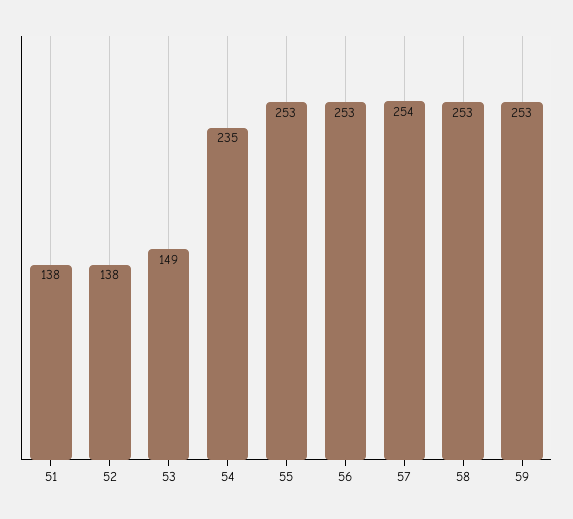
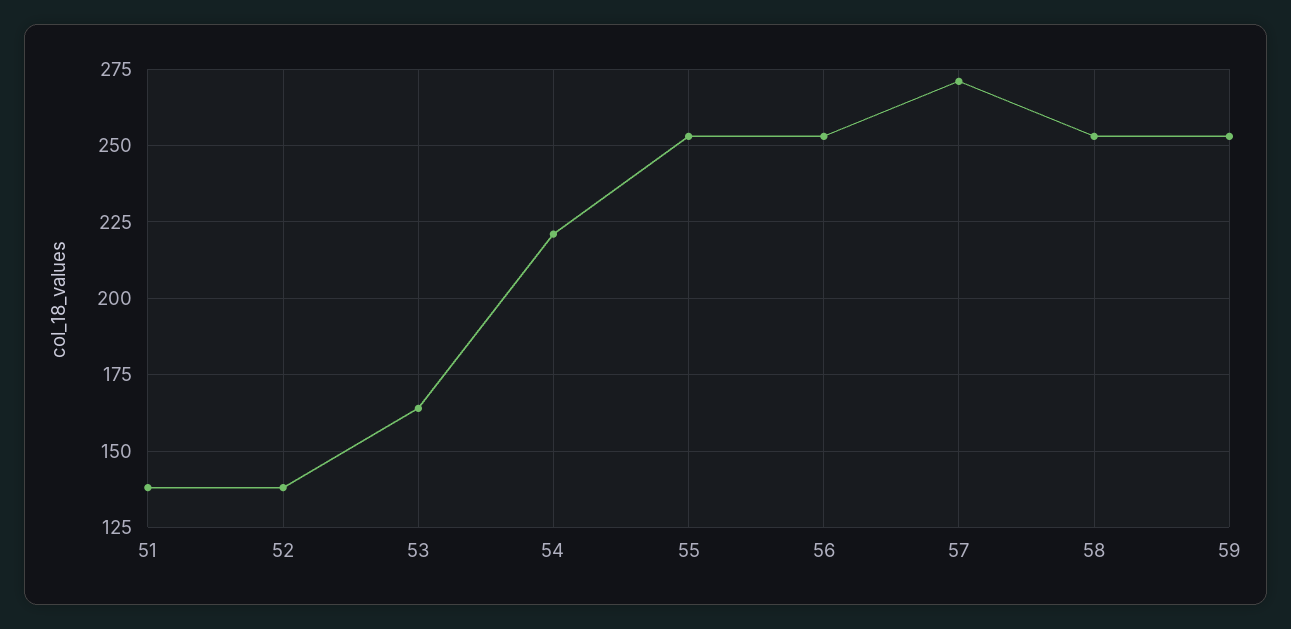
  {
    "51": 138,
    "52": 138,
-   "53": 149,
+   "53": 165,
-   "54": 235,
+   "54": 220,
    "55": 253,
    "56": 253,
-   "57": 254,
+   "57": 270,
    "58": 253,
    "59": 253
  }

